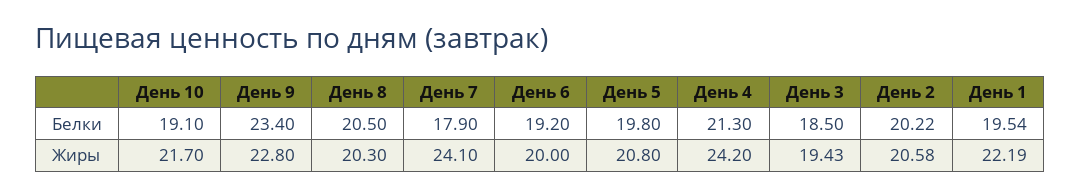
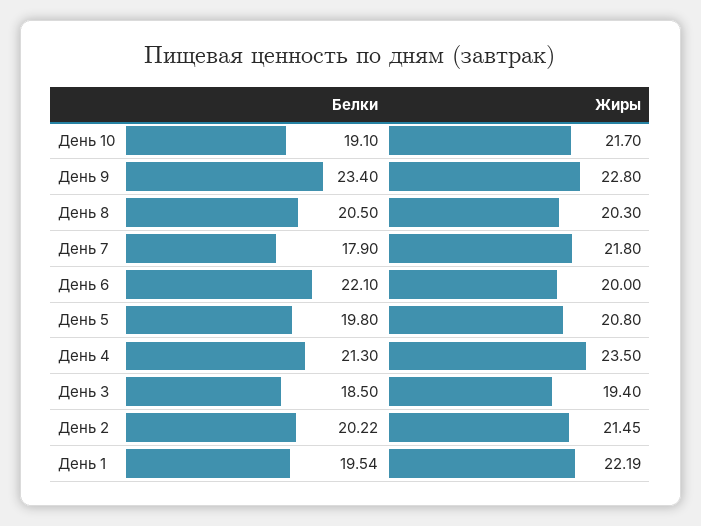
  {
    "День 10": {
      "Белки": 19.1,
      "Жиры": 21.7
    },
    "День 9": {
      "Белки": 23.4,
      "Жиры": 22.8
    },
    "День 8": {
      "Белки": 20.5,
      "Жиры": 20.3
    },
    "День 7": {
      "Белки": 17.9,
-     "Жиры": 24.1
+     "Жиры": 21.8
    },
    "День 6": {
-     "Белки": 19.2,
+     "Белки": 22.1,
      "Жиры": 20
    },
    "День 5": {
      "Белки": 19.8,
      "Жиры": 20.8
    },
    "День 4": {
      "Белки": 21.3,
-     "Жиры": 24.2
+     "Жиры": 23.5
    },
    "День 3": {
      "Белки": 18.5,
-     "Жиры": 19.43
+     "Жиры": 19.4
    },
    "День 2": {
      "Белки": 20.22,
-     "Жиры": 20.58
+     "Жиры": 21.45
    },
    "День 1": {
      "Белки": 19.54,
      "Жиры": 22.19
    }
  }

